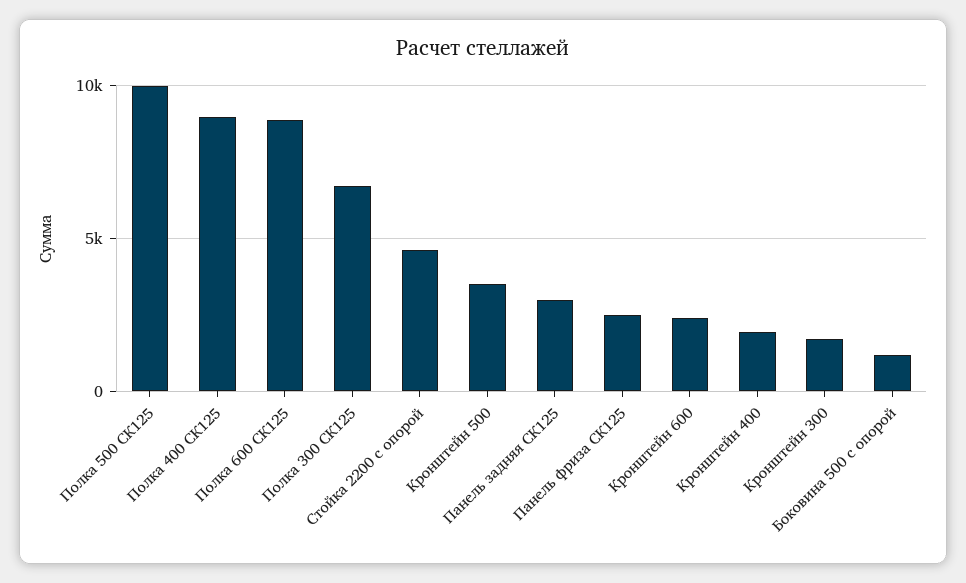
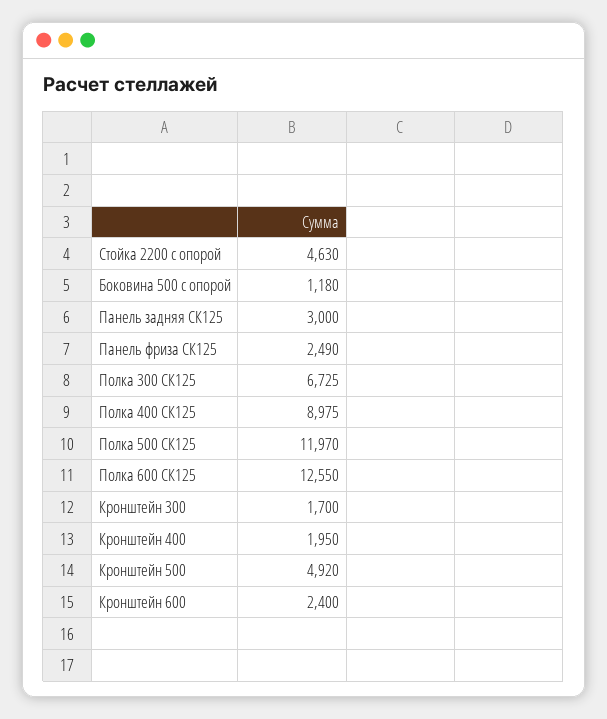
  {
-   "Полка 500 СК125": 10000,
+   "Полка 500 СК125": 11970,
    "Полка 400 СК125": 8975,
-   "Полка 600 СК125": 9000,
+   "Полка 600 СК125": 12550,
    "Полка 300 СК125": 6725,
    "Стойка 2200 с опорой": 4630,
-   "Кронштейн 500": 3500,
+   "Кронштейн 500": 4920,
    "Панель задняя СК125": 3000,
    "Панель фриза СК125": 2490,
    "Кронштейн 600": 2400,
    "Кронштейн 400": 1950,
    "Кронштейн 300": 1700,
    "Боковина 500 с опорой": 1180
  }

